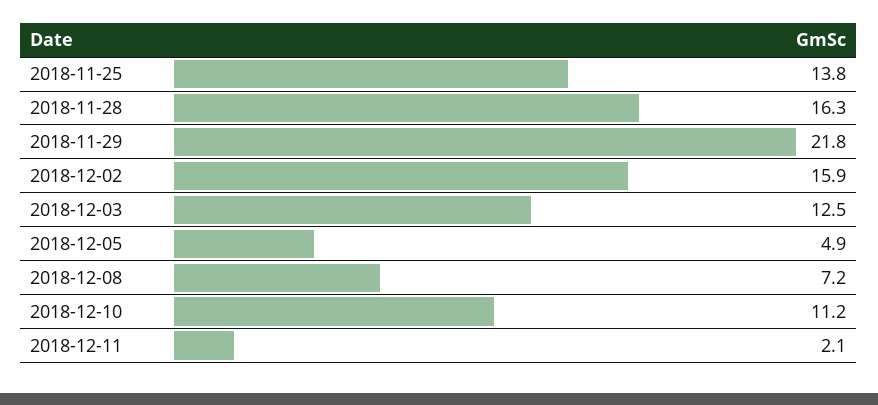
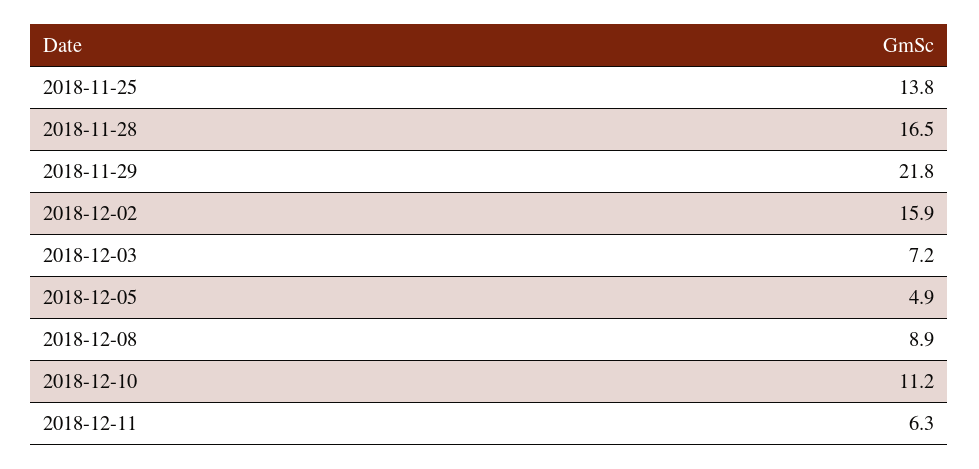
  {
    "2018-11-25": 13.8,
-   "2018-11-28": 16.3,
+   "2018-11-28": 16.5,
    "2018-11-29": 21.8,
    "2018-12-02": 15.9,
-   "2018-12-03": 12.5,
+   "2018-12-03": 7.2,
    "2018-12-05": 4.9,
-   "2018-12-08": 7.2,
+   "2018-12-08": 8.9,
    "2018-12-10": 11.2,
-   "2018-12-11": 2.1
+   "2018-12-11": 6.3
  }

